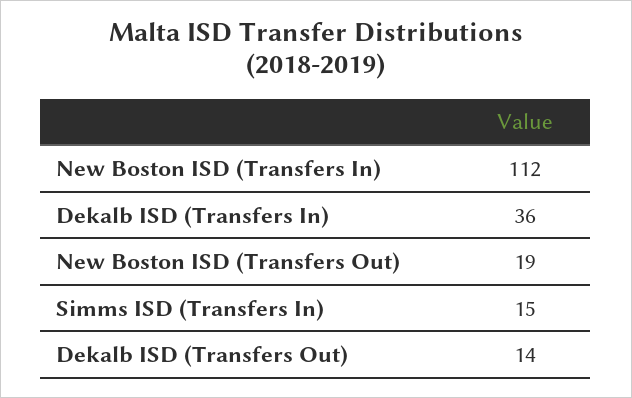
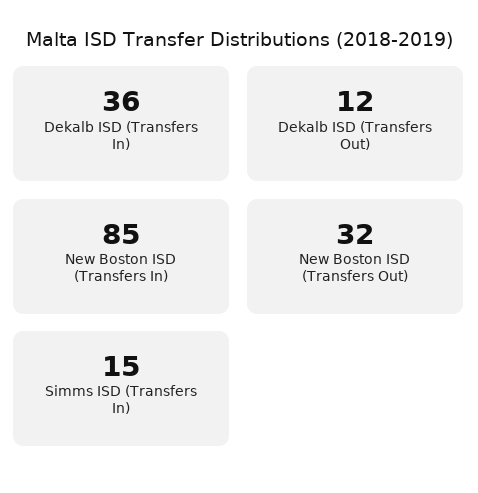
  {
-   "New Boston ISD (Transfers In)": 112,
+   "New Boston ISD (Transfers In)": 85,
    "Dekalb ISD (Transfers In)": 36,
-   "New Boston ISD (Transfers Out)": 19,
+   "New Boston ISD (Transfers Out)": 32,
    "Simms ISD (Transfers In)": 15,
-   "Dekalb ISD (Transfers Out)": 14
+   "Dekalb ISD (Transfers Out)": 12
  }

